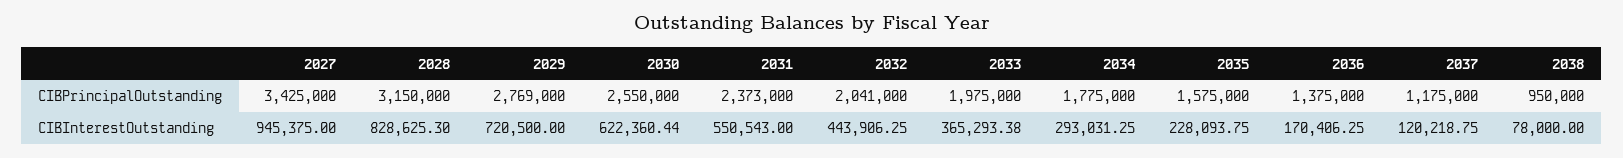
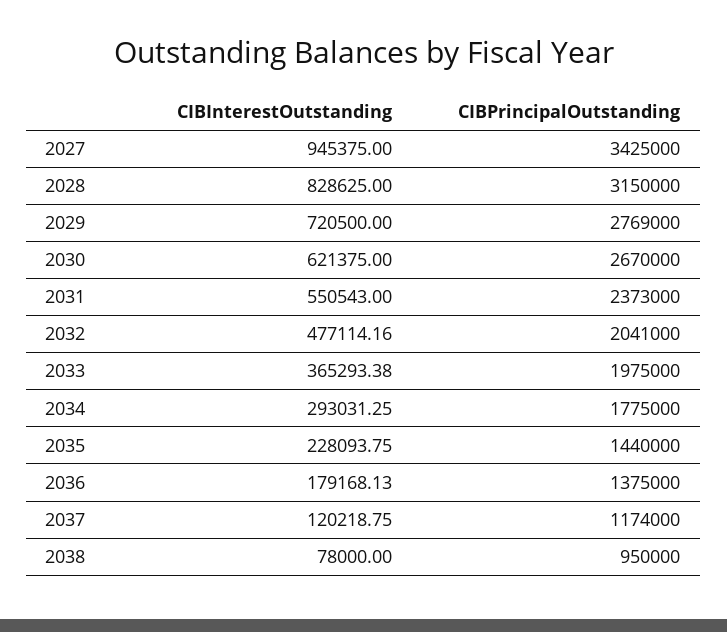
  {
    "2027": {
      "CIBPrincipalOutstanding": 3425000,
      "CIBInterestOutstanding": 945375
    },
    "2028": {
      "CIBPrincipalOutstanding": 3150000,
-     "CIBInterestOutstanding": 828625.3
+     "CIBInterestOutstanding": 828625
    },
    "2029": {
      "CIBPrincipalOutstanding": 2769000,
      "CIBInterestOutstanding": 720500
    },
    "2030": {
-     "CIBPrincipalOutstanding": 2550000,
+     "CIBPrincipalOutstanding": 2670000,
-     "CIBInterestOutstanding": 622360.44
+     "CIBInterestOutstanding": 621375
    },
    "2031": {
      "CIBPrincipalOutstanding": 2373000,
      "CIBInterestOutstanding": 550543
    },
    "2032": {
      "CIBPrincipalOutstanding": 2041000,
-     "CIBInterestOutstanding": 443906.25
+     "CIBInterestOutstanding": 477114.16
    },
    "2033": {
      "CIBPrincipalOutstanding": 1975000,
      "CIBInterestOutstanding": 365293.38
    },
    "2034": {
      "CIBPrincipalOutstanding": 1775000,
      "CIBInterestOutstanding": 293031.25
    },
    "2035": {
-     "CIBPrincipalOutstanding": 1575000,
+     "CIBPrincipalOutstanding": 1440000,
      "CIBInterestOutstanding": 228093.75
    },
    "2036": {
      "CIBPrincipalOutstanding": 1375000,
-     "CIBInterestOutstanding": 170406.25
+     "CIBInterestOutstanding": 179168.13
    },
    "2037": {
-     "CIBPrincipalOutstanding": 1175000,
+     "CIBPrincipalOutstanding": 1174000,
      "CIBInterestOutstanding": 120218.75
    },
    "2038": {
      "CIBPrincipalOutstanding": 950000,
      "CIBInterestOutstanding": 78000
    }
  }

